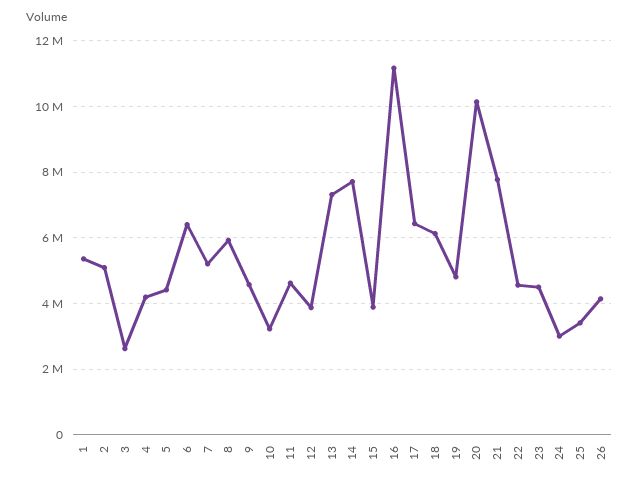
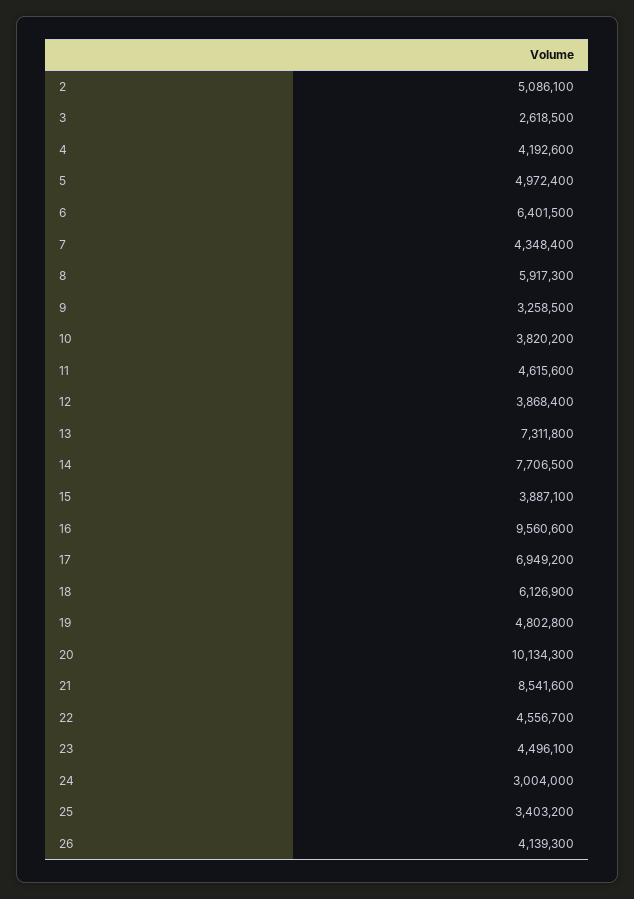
  {
-   "1": 5400000,
    "2": 5086100,
    "3": 2618500,
    "4": 4192600,
-   "5": 4400000,
+   "5": 4972400,
    "6": 6401500,
-   "7": 5200000,
+   "7": 4348400,
    "8": 5917300,
-   "9": 4600000,
+   "9": 3258500,
-   "10": 3200000,
+   "10": 3820200,
    "11": 4615600,
    "12": 3868400,
    "13": 7311800,
    "14": 7706500,
    "15": 3887100,
-   "16": 11200000,
+   "16": 9560600,
-   "17": 6400000,
+   "17": 6949200,
    "18": 6126900,
    "19": 4802800,
    "20": 10134300,
-   "21": 7800000,
+   "21": 8541600,
    "22": 4556700,
    "23": 4496100,
    "24": 3004000,
    "25": 3403200,
    "26": 4139300
  }

